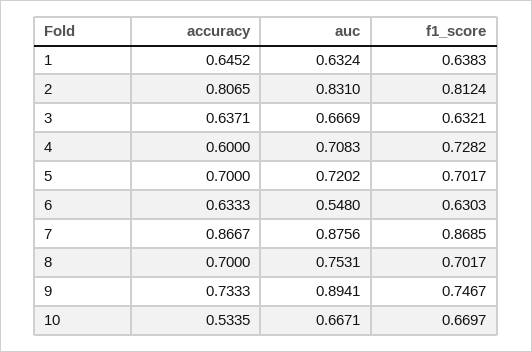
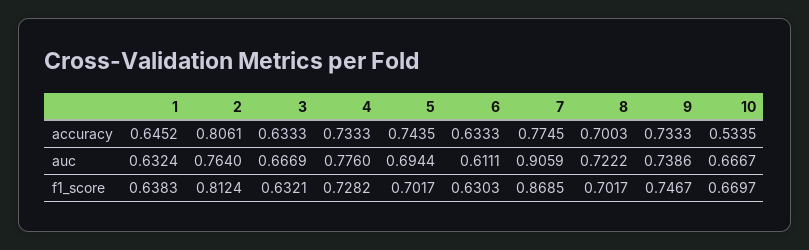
  {
    "accuracy": {
      "1": 0.6452,
-     "2": 0.8065,
+     "2": 0.8061,
-     "3": 0.6371,
+     "3": 0.6333,
-     "4": 0.6,
+     "4": 0.7333,
-     "5": 0.7,
+     "5": 0.7435,
      "6": 0.6333,
-     "7": 0.8667,
+     "7": 0.7745,
-     "8": 0.7,
+     "8": 0.7003,
      "9": 0.7333,
      "10": 0.5335
    },
    "auc": {
      "1": 0.6324,
-     "2": 0.831,
+     "2": 0.764,
      "3": 0.6669,
-     "4": 0.7083,
+     "4": 0.776,
-     "5": 0.7202,
+     "5": 0.6944,
-     "6": 0.548,
+     "6": 0.6111,
-     "7": 0.8756,
+     "7": 0.9059,
-     "8": 0.7531,
+     "8": 0.7222,
-     "9": 0.8941,
+     "9": 0.7386,
-     "10": 0.6671
+     "10": 0.6667
    },
    "f1_score": {
      "1": 0.6383,
      "2": 0.8124,
      "3": 0.6321,
      "4": 0.7282,
      "5": 0.7017,
      "6": 0.6303,
      "7": 0.8685,
      "8": 0.7017,
      "9": 0.7467,
      "10": 0.6697
    }
  }

